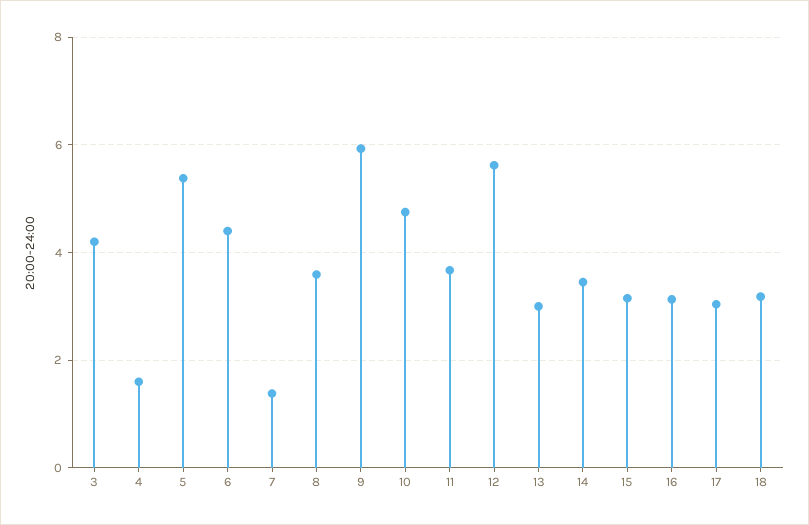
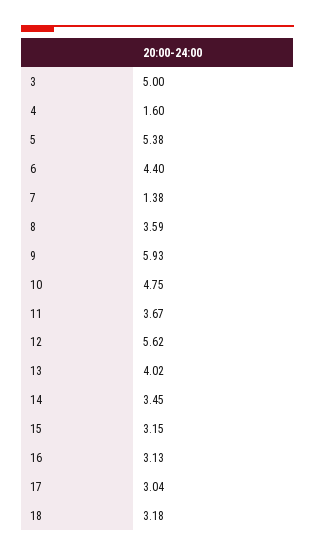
  {
-   "3": 4.2,
+   "3": 5,
    "4": 1.6,
    "5": 5.38,
    "6": 4.4,
    "7": 1.38,
    "8": 3.59,
    "9": 5.93,
    "10": 4.75,
    "11": 3.67,
    "12": 5.62,
-   "13": 3,
+   "13": 4.02,
    "14": 3.45,
    "15": 3.15,
    "16": 3.13,
    "17": 3.04,
    "18": 3.18
  }

